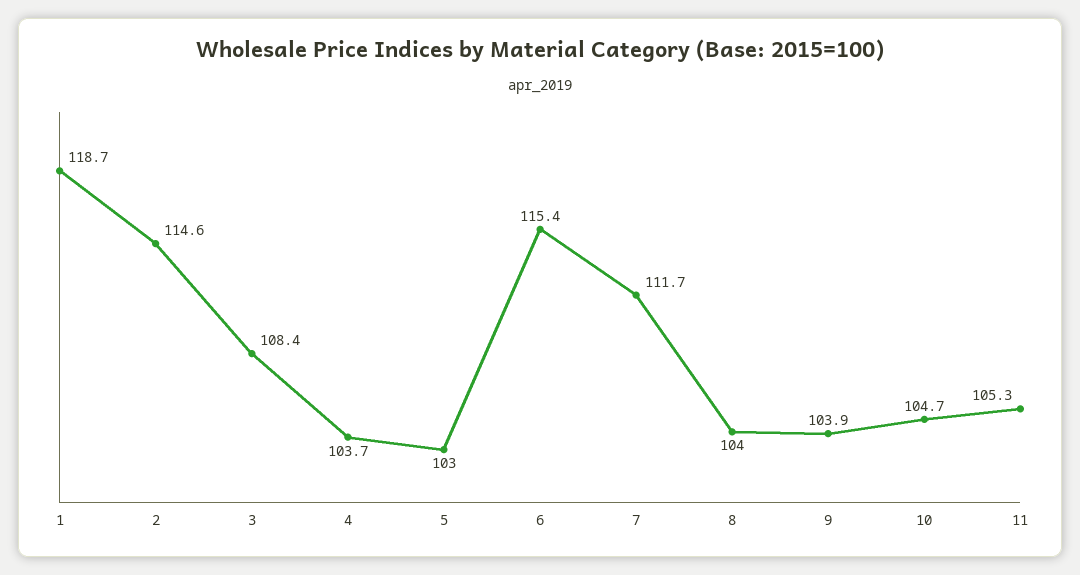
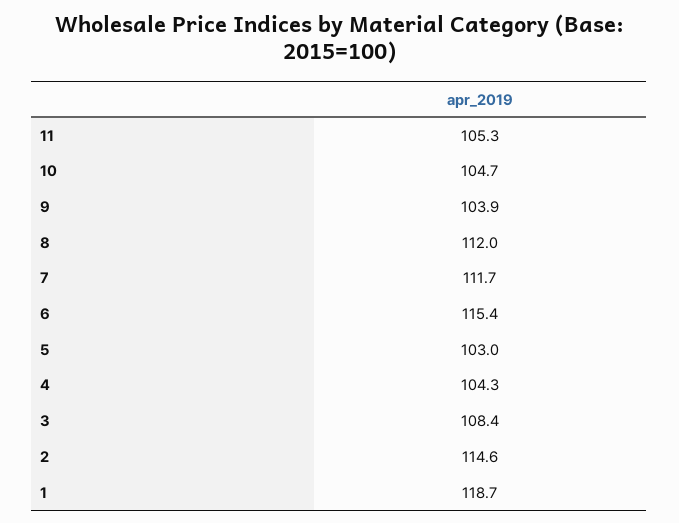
  {
    "1": 118.7,
    "2": 114.6,
    "3": 108.4,
-   "4": 103.7,
+   "4": 104.3,
    "5": 103,
    "6": 115.4,
    "7": 111.7,
-   "8": 104,
+   "8": 112,
    "9": 103.9,
    "10": 104.7,
    "11": 105.3
  }

